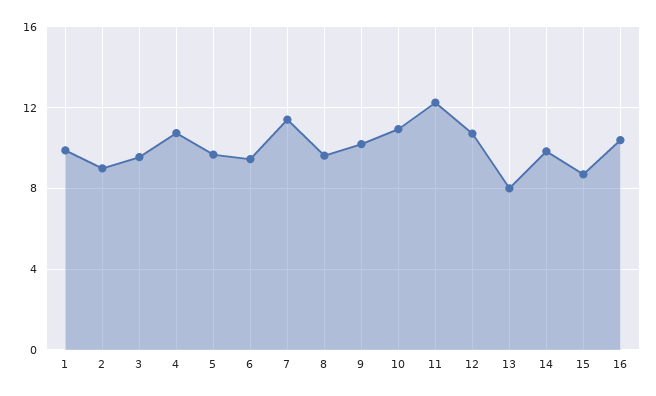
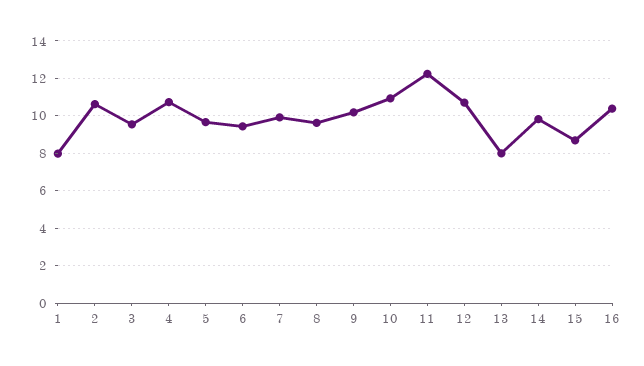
  {
-   "1": 10,
+   "1": 8,
-   "2": 9,
+   "2": 10.5,
    "3": 9.5,
    "4": 10.5,
    "5": 9.5,
    "6": 9.5,
-   "7": 11.5,
+   "7": 10,
    "8": 9.5,
    "9": 10,
    "10": 11,
    "11": 12,
    "12": 10.5,
    "13": 8,
    "14": 10,
    "15": 8.5,
    "16": 10.5
  }

